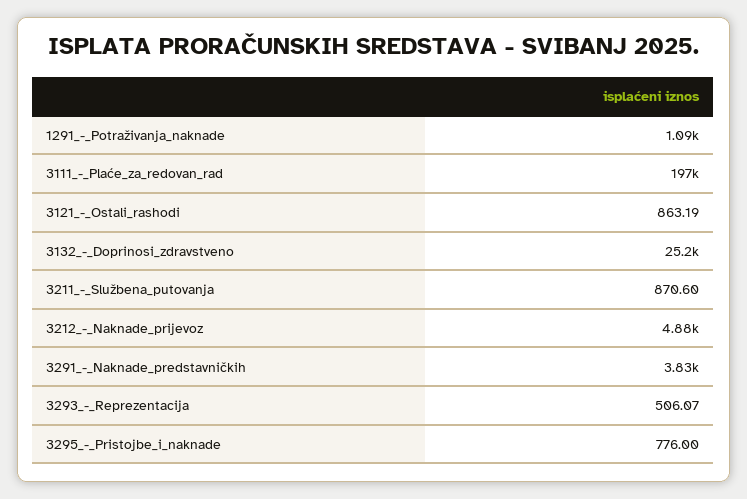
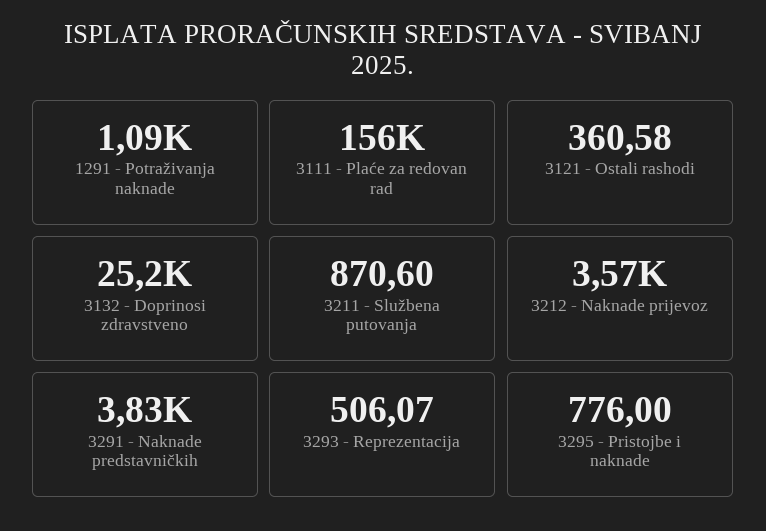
  {
    "1291_-_Potraživanja_naknade": 1090,
-   "3111_-_Plaće_za_redovan_rad": 197000,
+   "3111_-_Plaće_za_redovan_rad": 156000,
-   "3121_-_Ostali_rashodi": 863.19,
+   "3121_-_Ostali_rashodi": 360.58,
    "3132_-_Doprinosi_zdravstveno": 25200,
    "3211_-_Službena_putovanja": 870.6,
-   "3212_-_Naknade_prijevoz": 4880,
+   "3212_-_Naknade_prijevoz": 3570,
    "3291_-_Naknade_predstavničkih": 3830,
    "3293_-_Reprezentacija": 506.07,
    "3295_-_Pristojbe_i_naknade": 776
  }

